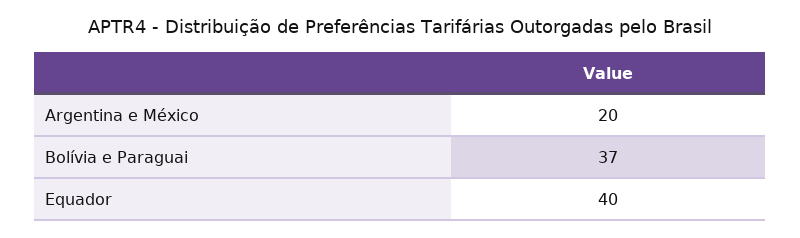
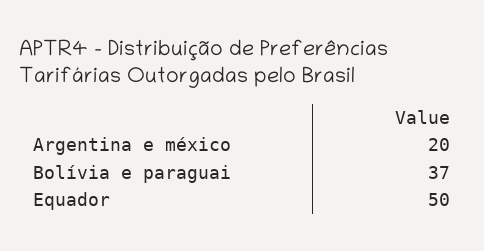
  {
    "Argentina e México": 20,
    "Bolívia e Paraguai": 37,
-   "Equador": 40
+   "Equador": 50
  }

